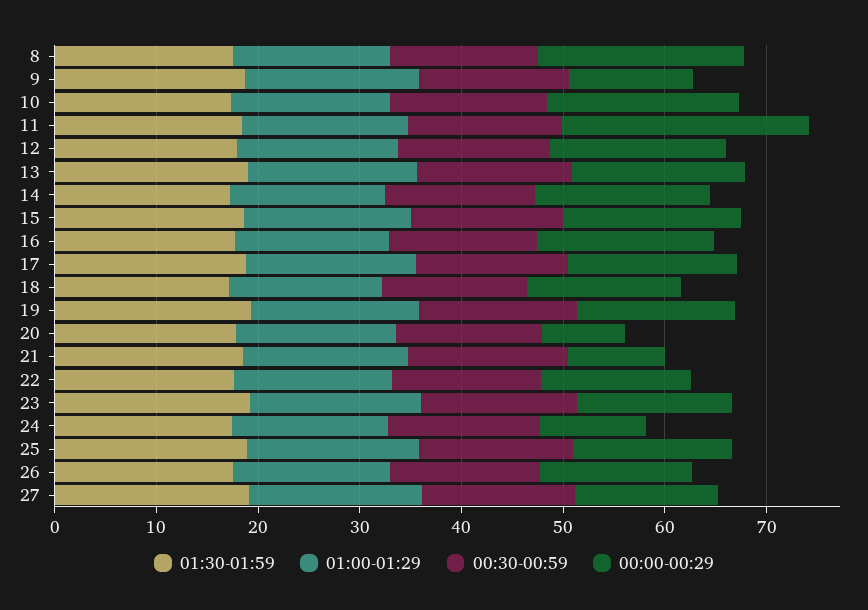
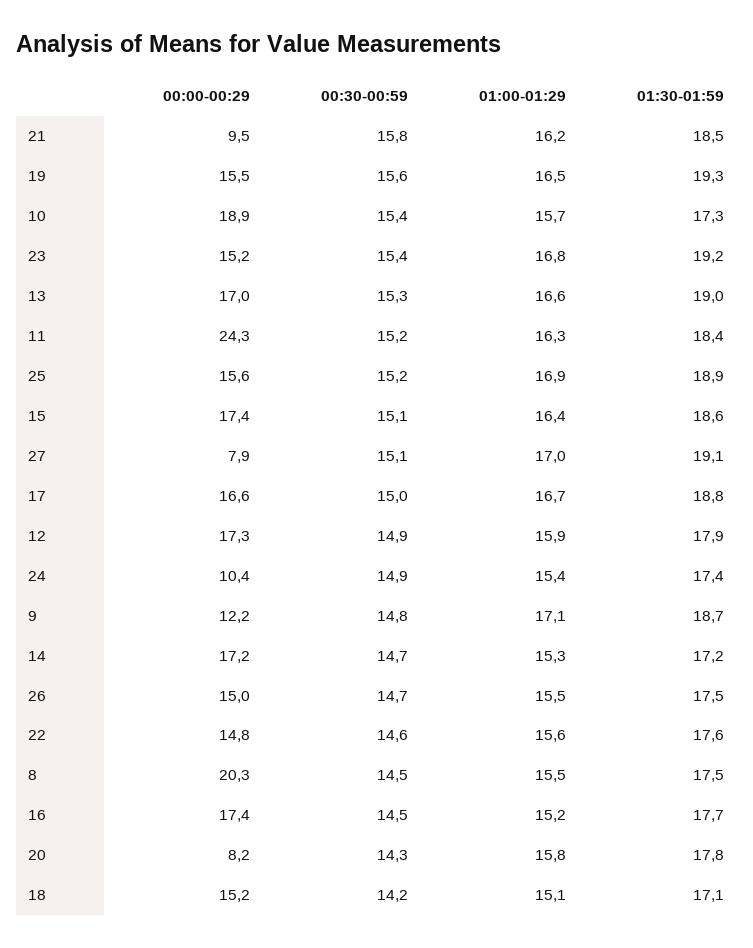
  {
    "01:30-01:59": {
      "8": 17.5,
      "9": 18.7,
      "10": 17.3,
      "11": 18.4,
      "12": 17.9,
      "13": 19,
      "14": 17.2,
      "15": 18.6,
      "16": 17.7,
      "17": 18.8,
      "18": 17.1,
      "19": 19.3,
      "20": 17.8,
      "21": 18.5,
      "22": 17.6,
      "23": 19.2,
      "24": 17.4,
      "25": 18.9,
      "26": 17.5,
      "27": 19.1
    },
    "01:00-01:29": {
      "8": 15.5,
      "9": 17.1,
      "10": 15.7,
      "11": 16.3,
      "12": 15.9,
      "13": 16.6,
      "14": 15.3,
      "15": 16.4,
      "16": 15.2,
      "17": 16.7,
      "18": 15.1,
      "19": 16.5,
      "20": 15.8,
      "21": 16.2,
      "22": 15.6,
      "23": 16.8,
      "24": 15.4,
      "25": 16.9,
      "26": 15.5,
      "27": 17
    },
    "00:30-00:59": {
      "8": 14.5,
      "9": 14.8,
      "10": 15.4,
      "11": 15.2,
      "12": 14.9,
      "13": 15.3,
      "14": 14.7,
      "15": 15.1,
      "16": 14.5,
      "17": 15,
      "18": 14.2,
      "19": 15.6,
      "20": 14.3,
      "21": 15.8,
      "22": 14.6,
      "23": 15.4,
      "24": 14.9,
      "25": 15.2,
      "26": 14.7,
      "27": 15.1
    },
    "00:00-00:29": {
      "8": 20.3,
      "9": 12.2,
      "10": 18.9,
      "11": 24.3,
      "12": 17.3,
      "13": 17,
      "14": 17.2,
      "15": 17.4,
      "16": 17.4,
      "17": 16.6,
      "18": 15.2,
      "19": 15.5,
      "20": 8.2,
      "21": 9.5,
      "22": 14.8,
      "23": 15.2,
      "24": 10.4,
      "25": 15.6,
      "26": 15,
-     "27": 14
+     "27": 7.9
    }
  }

